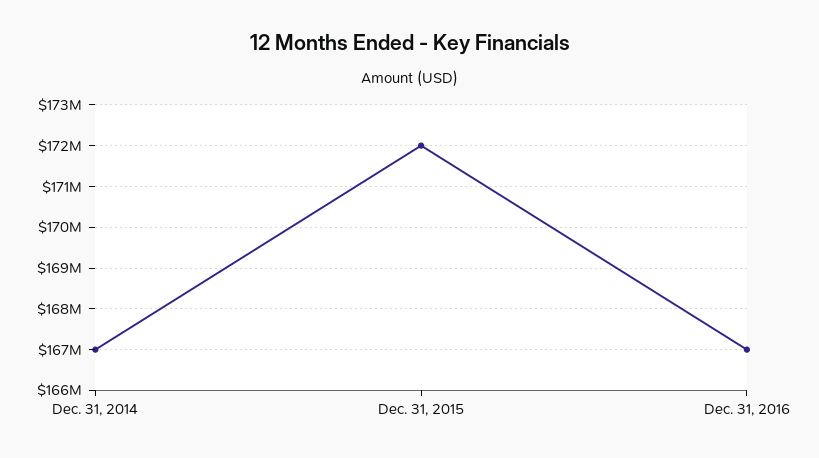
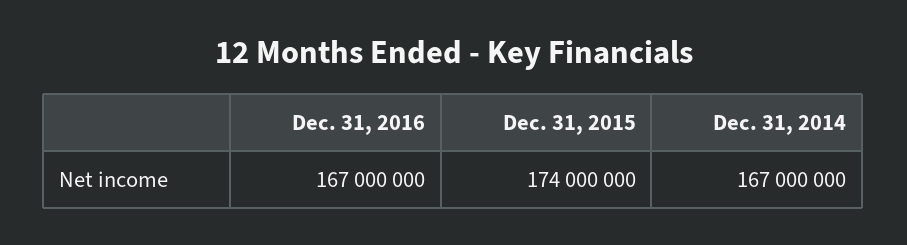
  {
    "Dec. 31, 2014": 167000000,
-   "Dec. 31, 2015": 172000000,
+   "Dec. 31, 2015": 174000000,
    "Dec. 31, 2016": 167000000
  }

